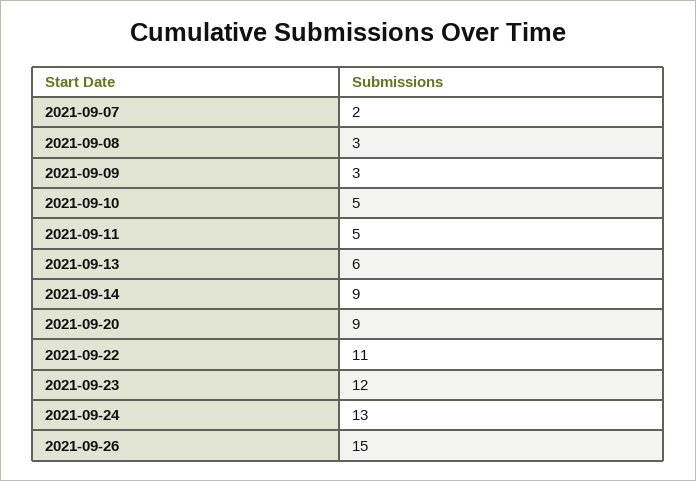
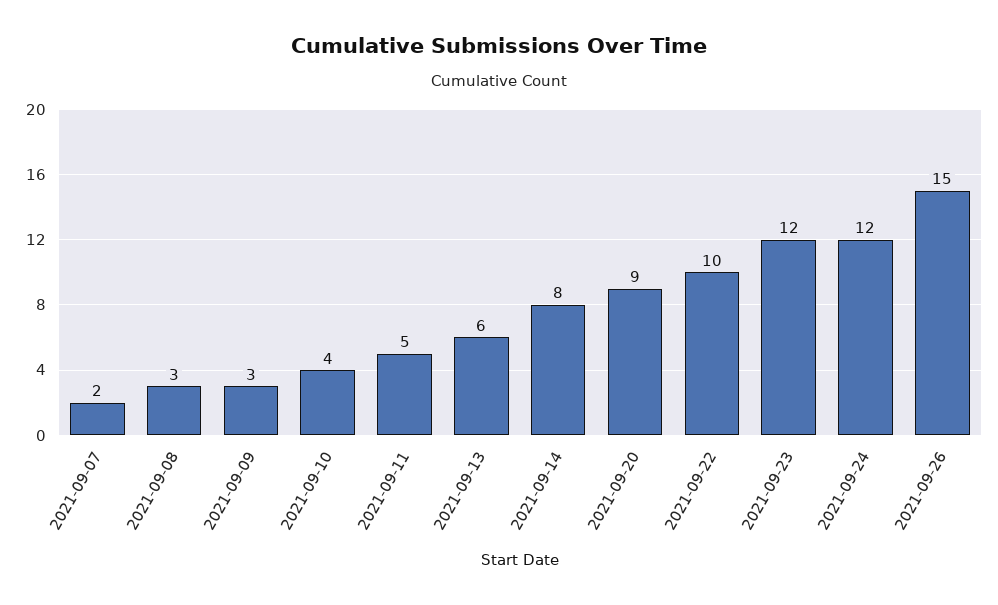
  {
    "2021-09-07": 2,
    "2021-09-08": 3,
    "2021-09-09": 3,
-   "2021-09-10": 5,
+   "2021-09-10": 4,
    "2021-09-11": 5,
    "2021-09-13": 6,
-   "2021-09-14": 9,
+   "2021-09-14": 8,
    "2021-09-20": 9,
-   "2021-09-22": 11,
+   "2021-09-22": 10,
    "2021-09-23": 12,
-   "2021-09-24": 13,
+   "2021-09-24": 12,
    "2021-09-26": 15
  }

